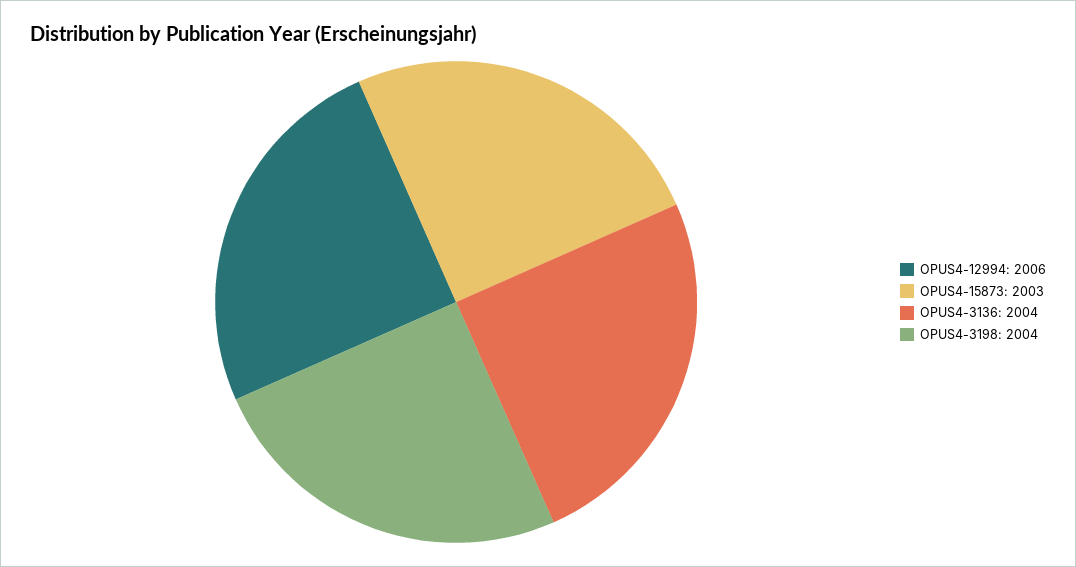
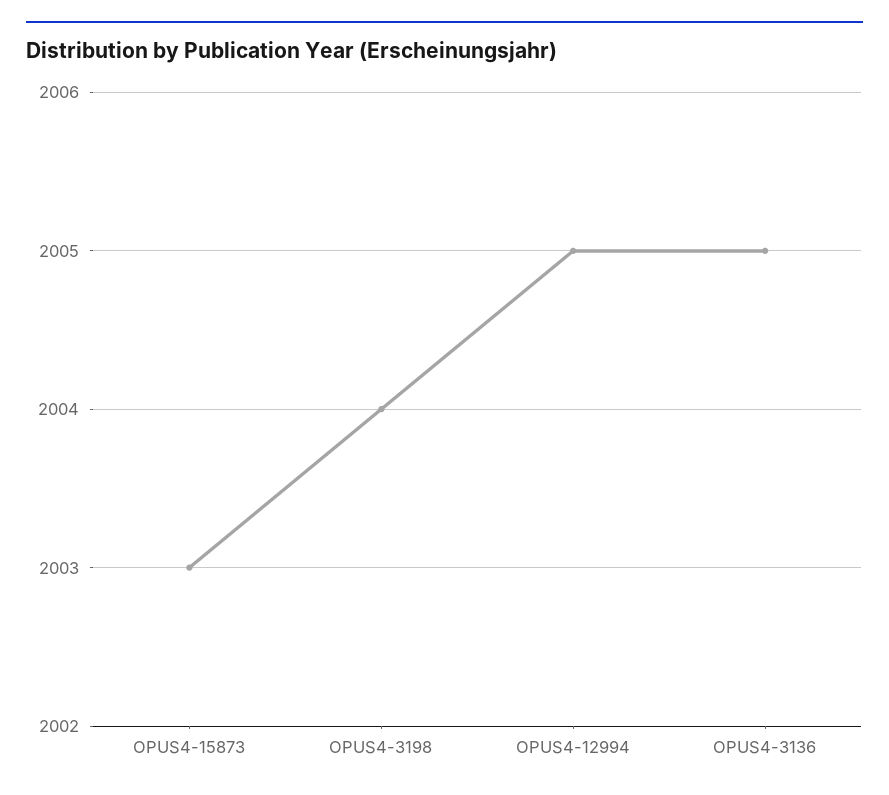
  {
-   "OPUS4-12994": 2006,
+   "OPUS4-12994": 2005,
    "OPUS4-15873": 2003,
-   "OPUS4-3136": 2004,
+   "OPUS4-3136": 2005,
    "OPUS4-3198": 2004
  }

